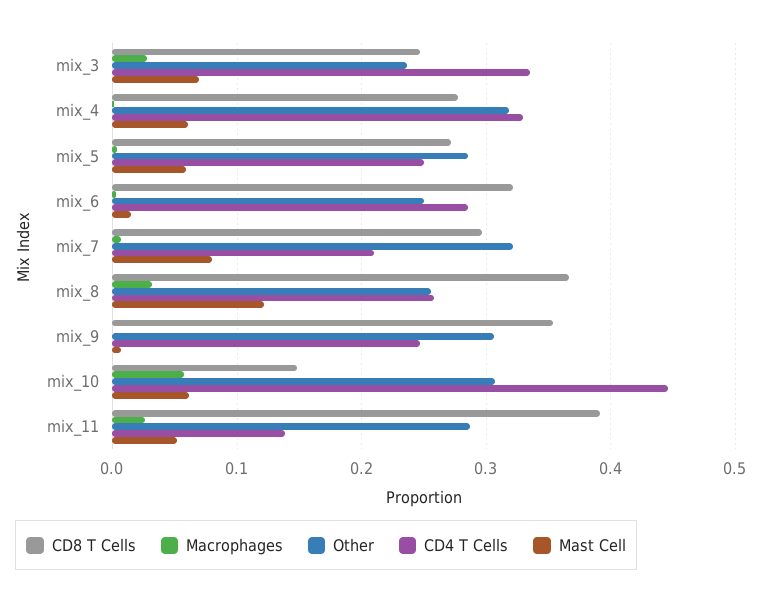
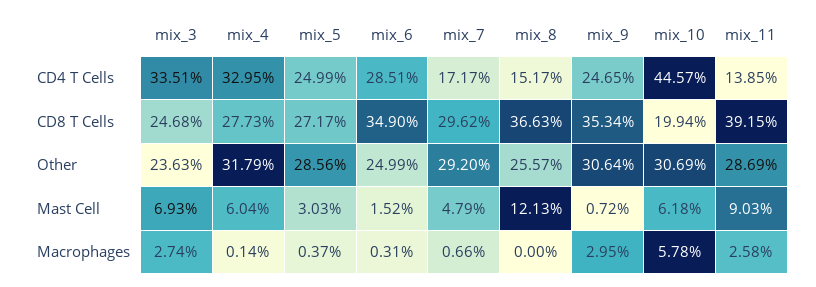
  {
    "CD8 T Cells": {
      "mix_3": 0.2468,
      "mix_4": 0.2773,
      "mix_5": 0.2717,
-     "mix_6": 0.32,
+     "mix_6": 0.349,
      "mix_7": 0.2962,
      "mix_8": 0.3663,
      "mix_9": 0.3534,
-     "mix_10": 0.15,
+     "mix_10": 0.1994,
      "mix_11": 0.3915
    },
    "Macrophages": {
      "mix_3": 0.0274,
      "mix_4": 0.0014,
      "mix_5": 0.0037,
      "mix_6": 0.0031,
      "mix_7": 0.0066,
-     "mix_8": 0.03,
+     "mix_8": 0,
-     "mix_9": 0,
+     "mix_9": 0.0295,
      "mix_10": 0.0578,
      "mix_11": 0.0258
    },
    "Other": {
      "mix_3": 0.2363,
      "mix_4": 0.3179,
      "mix_5": 0.2856,
      "mix_6": 0.2499,
-     "mix_7": 0.32,
+     "mix_7": 0.292,
      "mix_8": 0.2557,
      "mix_9": 0.3064,
      "mix_10": 0.3069,
      "mix_11": 0.2869
    },
    "CD4 T Cells": {
      "mix_3": 0.3351,
      "mix_4": 0.3295,
      "mix_5": 0.2499,
      "mix_6": 0.2851,
-     "mix_7": 0.21,
+     "mix_7": 0.1717,
-     "mix_8": 0.26,
+     "mix_8": 0.1517,
      "mix_9": 0.2465,
      "mix_10": 0.4457,
      "mix_11": 0.1385
    },
    "Mast Cell": {
      "mix_3": 0.0693,
      "mix_4": 0.0604,
-     "mix_5": 0.06,
+     "mix_5": 0.0303,
      "mix_6": 0.0152,
-     "mix_7": 0.08,
+     "mix_7": 0.0479,
      "mix_8": 0.1213,
      "mix_9": 0.0072,
      "mix_10": 0.0618,
-     "mix_11": 0.05
+     "mix_11": 0.0903
    }
  }

